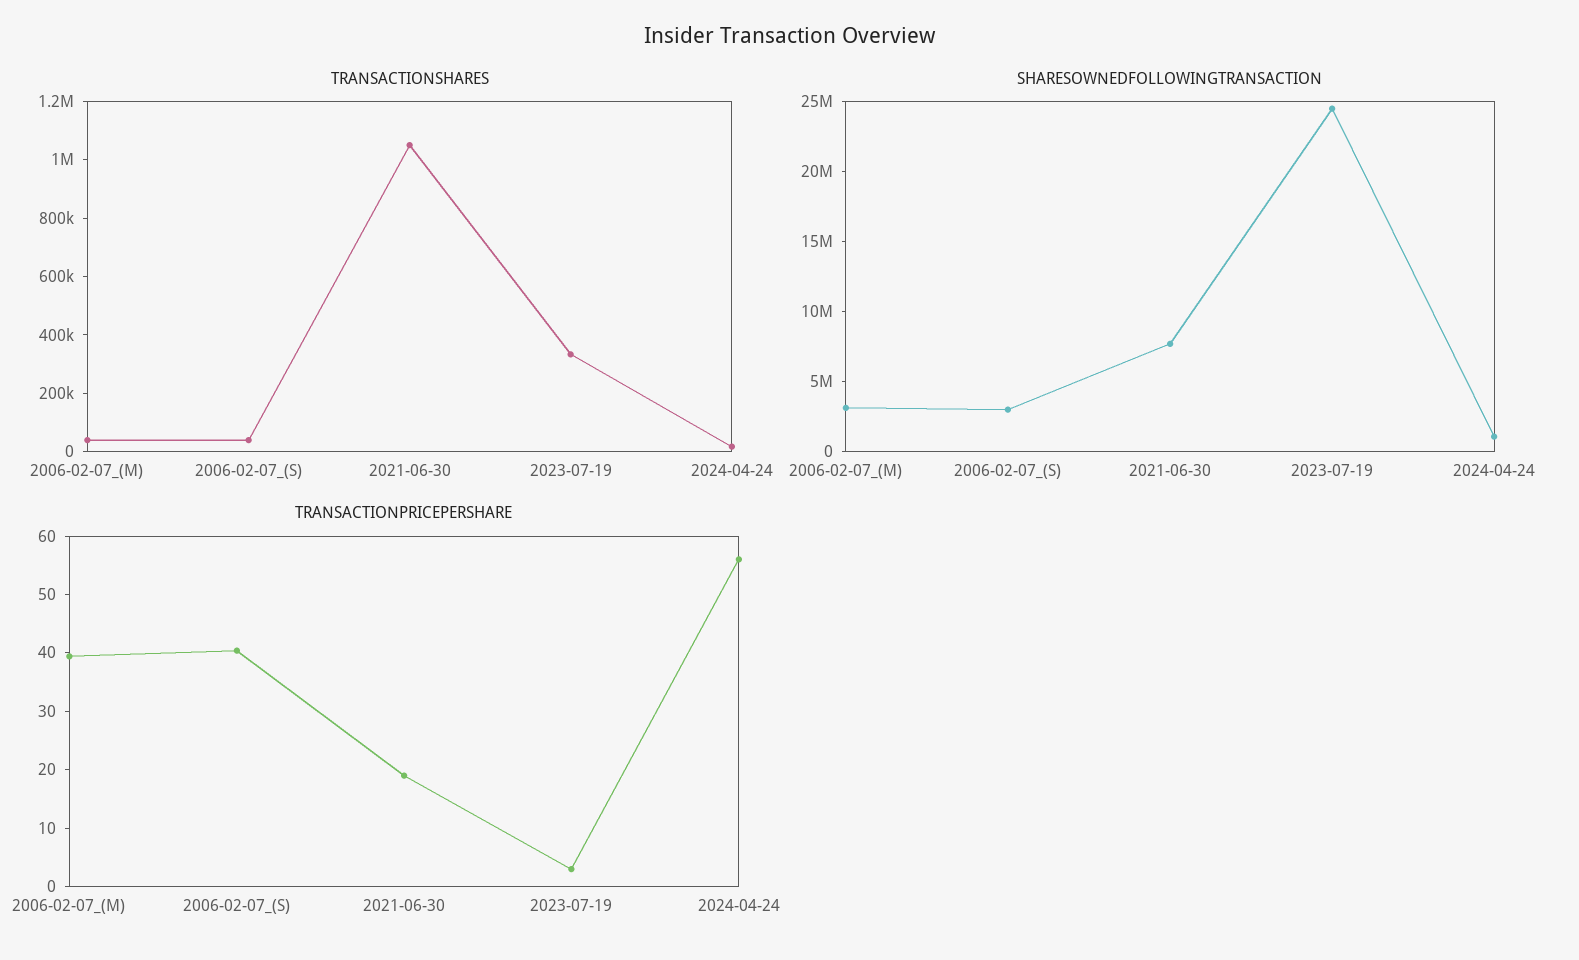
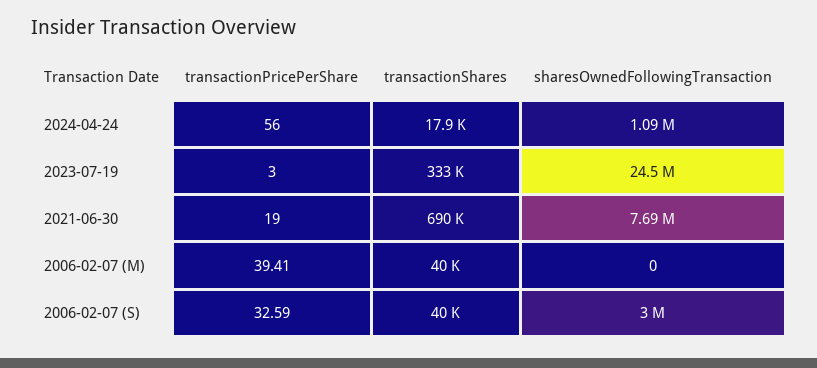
  {
    "TRANSACTIONSHARES": {
      "2006-02-07_(M)": 40000,
      "2006-02-07_(S)": 40000,
-     "2021-06-30": 1050000,
+     "2021-06-30": 690000,
      "2023-07-19": 333000,
      "2024-04-24": 17900
    },
    "SHARESOWNEDFOLLOWINGTRANSACTION": {
-     "2006-02-07_(M)": 3000000,
+     "2006-02-07_(M)": 0,
      "2006-02-07_(S)": 3000000,
      "2021-06-30": 7690000,
      "2023-07-19": 24500000,
      "2024-04-24": 1090000
    },
    "TRANSACTIONPRICEPERSHARE": {
      "2006-02-07_(M)": 39.41,
-     "2006-02-07_(S)": 40,
+     "2006-02-07_(S)": 32.59,
      "2021-06-30": 19,
      "2023-07-19": 3,
      "2024-04-24": 56
    }
  }

